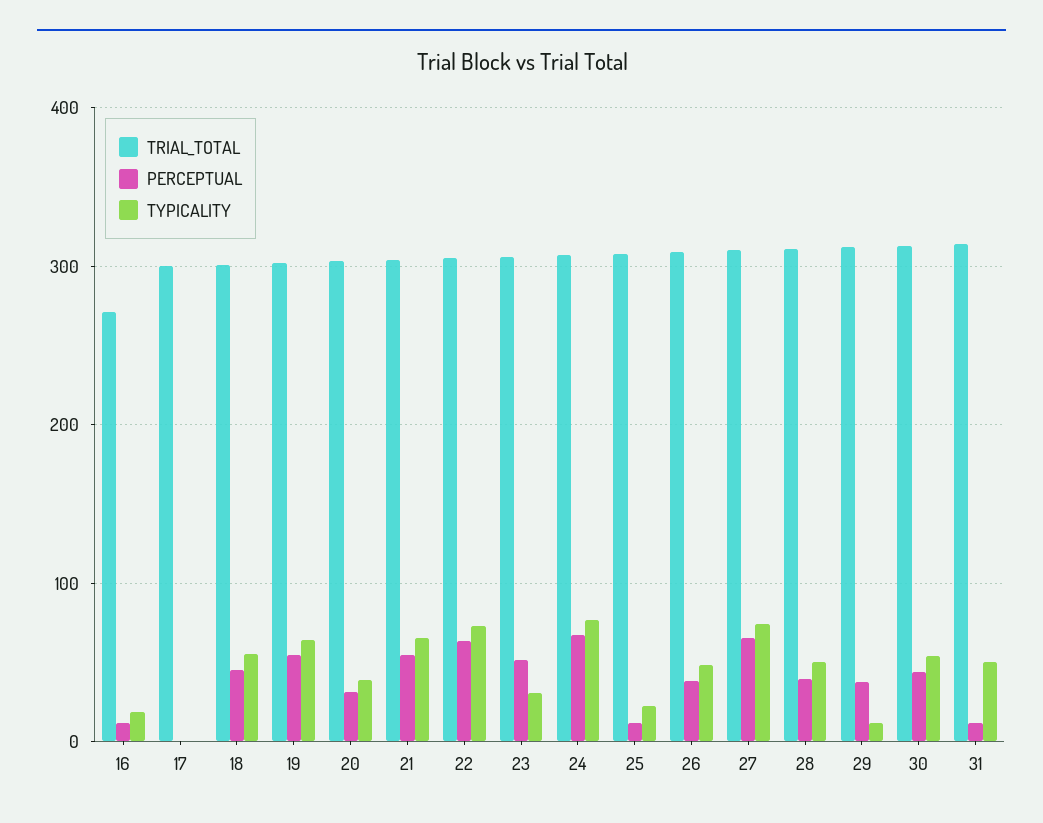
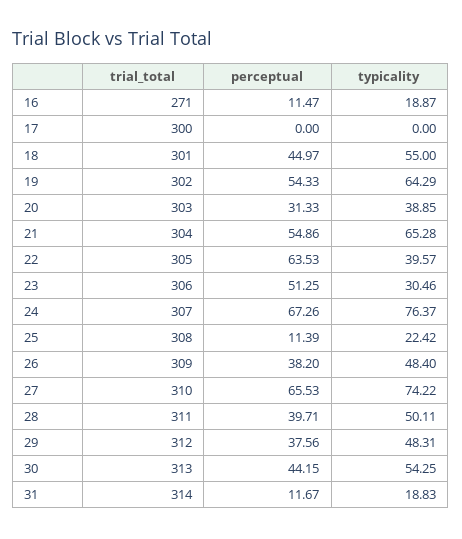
  {
    "TRIAL_TOTAL": {
      "16": 271,
      "17": 300,
      "18": 301,
      "19": 302,
      "20": 303,
      "21": 304,
      "22": 305,
      "23": 306,
      "24": 307,
      "25": 308,
      "26": 309,
      "27": 310,
      "28": 311,
      "29": 312,
      "30": 313,
      "31": 314
    },
    "PERCEPTUAL": {
      "16": 11.47,
      "17": 0,
      "18": 44.97,
      "19": 54.33,
      "20": 31.33,
      "21": 54.86,
      "22": 63.53,
      "23": 51.25,
      "24": 67.26,
      "25": 11.39,
      "26": 38.2,
      "27": 65.53,
      "28": 39.71,
      "29": 37.56,
      "30": 44.15,
      "31": 11.67
    },
    "TYPICALITY": {
      "16": 18.87,
      "17": 0,
      "18": 55,
      "19": 64.29,
      "20": 38.85,
      "21": 65.28,
-     "22": 70,
+     "22": 39.57,
      "23": 30.46,
      "24": 76.37,
      "25": 22.42,
      "26": 48.4,
      "27": 74.22,
      "28": 50.11,
-     "29": 10,
+     "29": 48.31,
      "30": 54.25,
-     "31": 50
+     "31": 18.83
    }
  }

